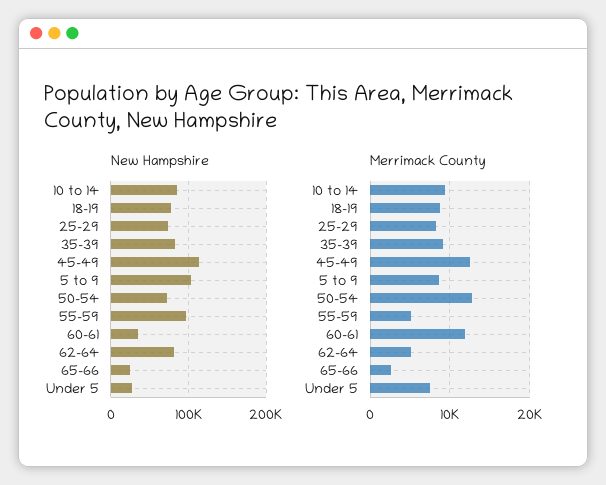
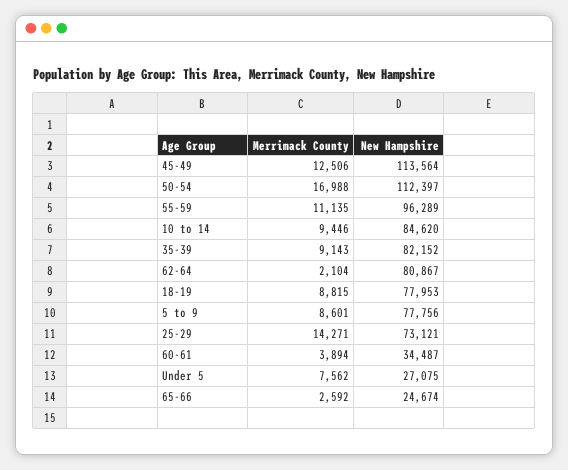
  {
    "New Hampshire": {
      "10 to 14": 84620,
      "18-19": 77953,
      "25-29": 73121,
      "35-39": 82152,
      "45-49": 113564,
-     "5 to 9": 100000,
+     "5 to 9": 77756,
-     "50-54": 70000,
+     "50-54": 112397,
      "55-59": 96289,
      "60-61": 34487,
      "62-64": 80867,
      "65-66": 24674,
      "Under 5": 27075
    },
    "Merrimack County": {
      "10 to 14": 9446,
      "18-19": 8815,
-     "25-29": 8000,
+     "25-29": 14271,
      "35-39": 9143,
      "45-49": 12506,
      "5 to 9": 8601,
-     "50-54": 13000,
+     "50-54": 16988,
-     "55-59": 5000,
+     "55-59": 11135,
-     "60-61": 12000,
+     "60-61": 3894,
-     "62-64": 5000,
+     "62-64": 2104,
      "65-66": 2592,
      "Under 5": 7562
    }
  }

